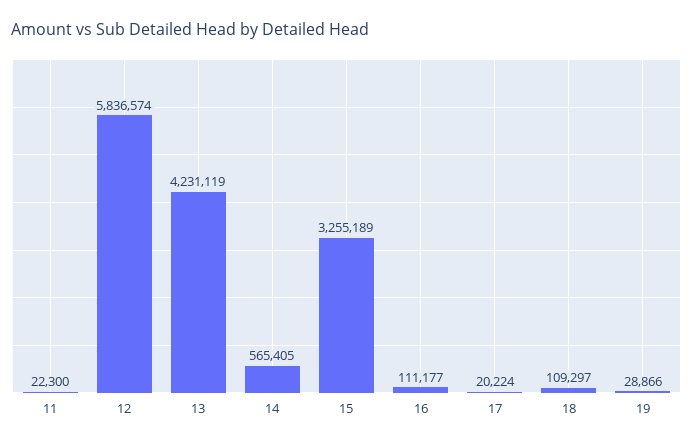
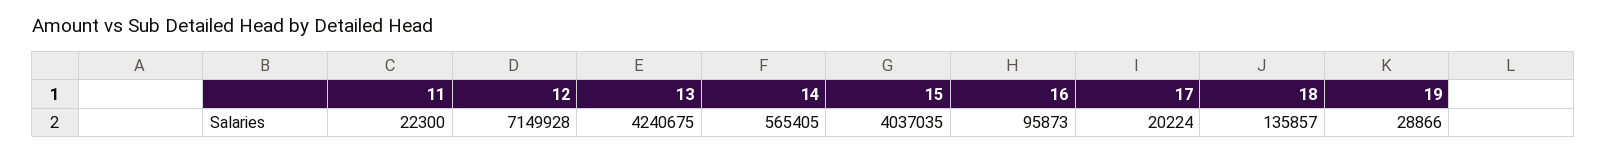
  {
    "11": 22300,
-   "12": 5836574,
+   "12": 7149928,
-   "13": 4231119,
+   "13": 4240675,
    "14": 565405,
-   "15": 3255189,
+   "15": 4037035,
-   "16": 111177,
+   "16": 95873,
    "17": 20224,
-   "18": 109297,
+   "18": 135857,
    "19": 28866
  }

